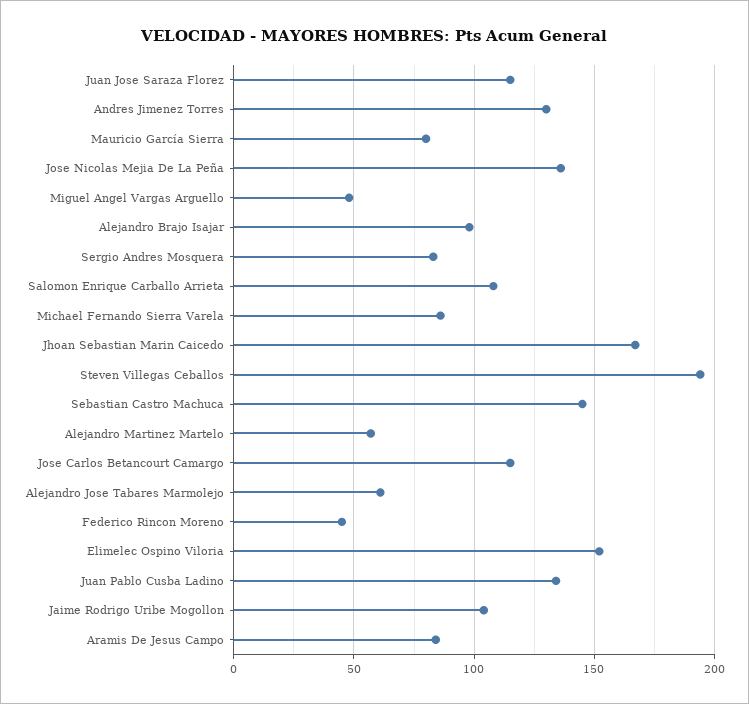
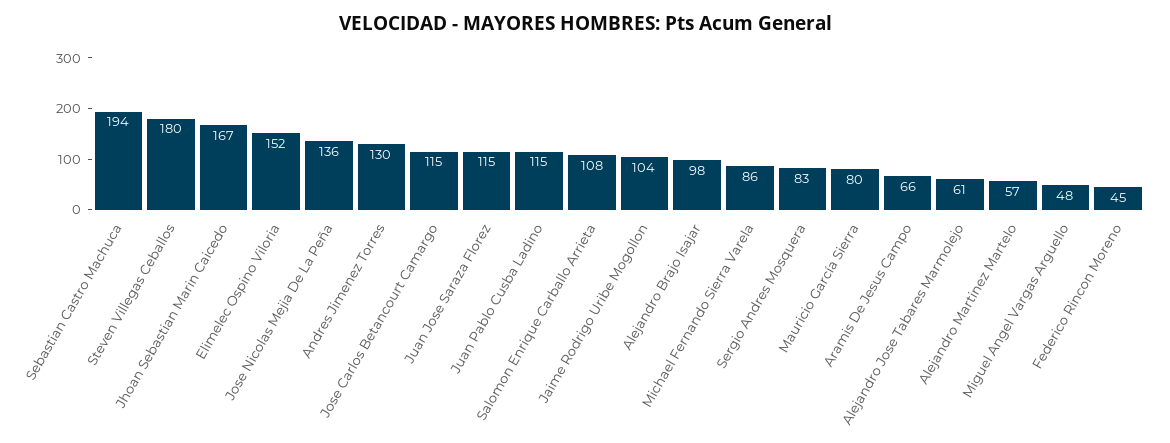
  {
    "Juan Jose Saraza Florez": 115,
    "Andres Jimenez Torres": 130,
    "Mauricio García Sierra": 80,
    "Jose Nicolas Mejia De La Peña": 136,
    "Miguel Angel Vargas Arguello": 48,
    "Alejandro Brajo Isajar": 98,
    "Sergio Andres Mosquera": 83,
    "Salomon Enrique Carballo Arrieta": 108,
    "Michael Fernando Sierra Varela": 86,
    "Jhoan Sebastian Marin Caicedo": 167,
-   "Steven Villegas Ceballos": 195,
+   "Steven Villegas Ceballos": 180,
-   "Sebastian Castro Machuca": 145,
+   "Sebastian Castro Machuca": 194,
    "Alejandro Martinez Martelo": 57,
    "Jose Carlos Betancourt Camargo": 115,
    "Alejandro Jose Tabares Marmolejo": 61,
    "Federico Rincon Moreno": 45,
    "Elimelec Ospino Viloria": 152,
-   "Juan Pablo Cusba Ladino": 135,
+   "Juan Pablo Cusba Ladino": 115,
    "Jaime Rodrigo Uribe Mogollon": 104,
-   "Aramis De Jesus Campo": 85
+   "Aramis De Jesus Campo": 66
  }

